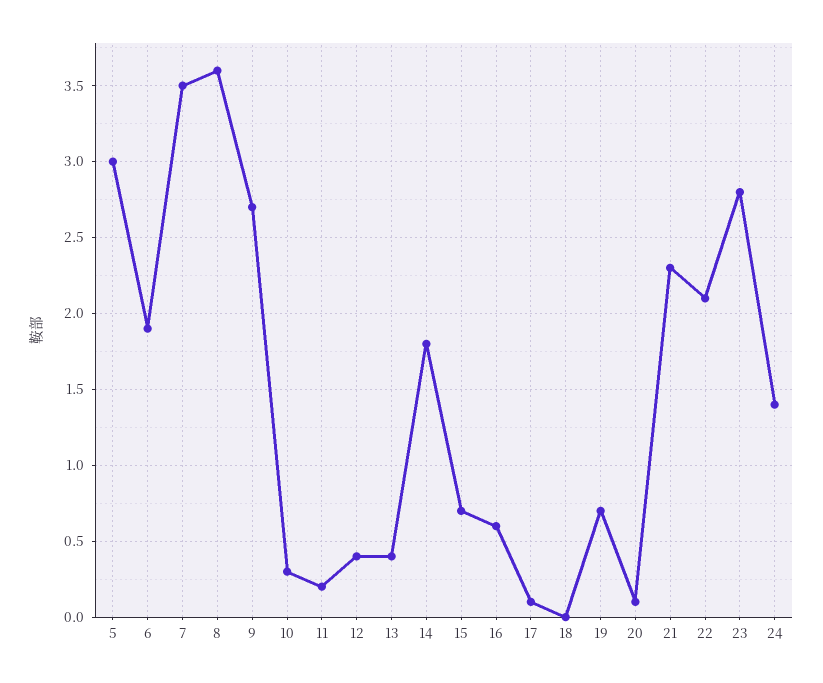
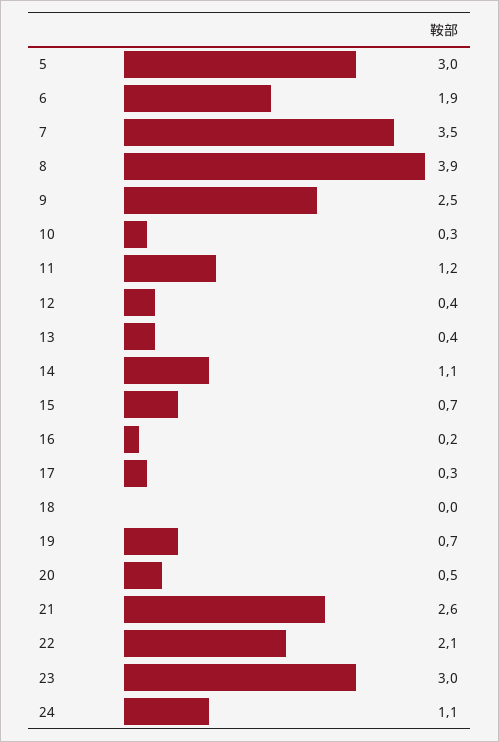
  {
    "5": 3,
    "6": 1.9,
    "7": 3.5,
-   "8": 3.6,
+   "8": 3.9,
-   "9": 2.7,
+   "9": 2.5,
    "10": 0.3,
-   "11": 0.2,
+   "11": 1.2,
    "12": 0.4,
    "13": 0.4,
-   "14": 1.8,
+   "14": 1.1,
    "15": 0.7,
-   "16": 0.6,
+   "16": 0.2,
-   "17": 0.1,
+   "17": 0.3,
    "18": 0,
    "19": 0.7,
-   "20": 0.1,
+   "20": 0.5,
-   "21": 2.3,
+   "21": 2.6,
    "22": 2.1,
-   "23": 2.8,
+   "23": 3,
-   "24": 1.4
+   "24": 1.1
  }

